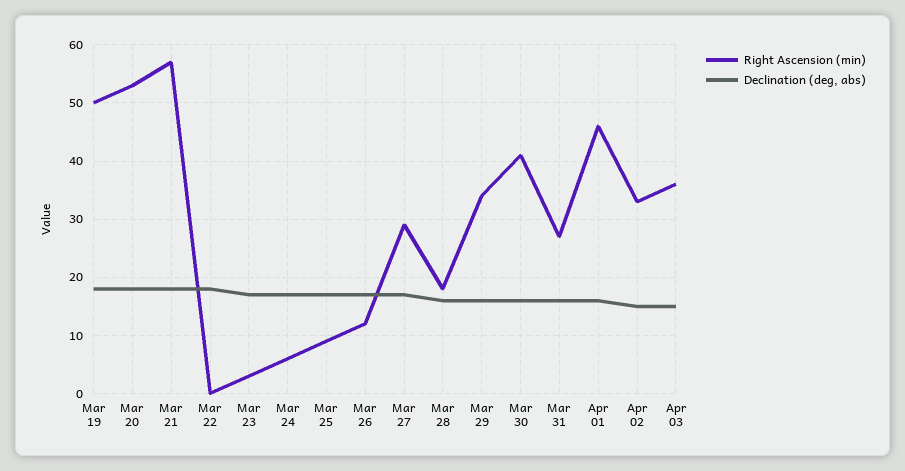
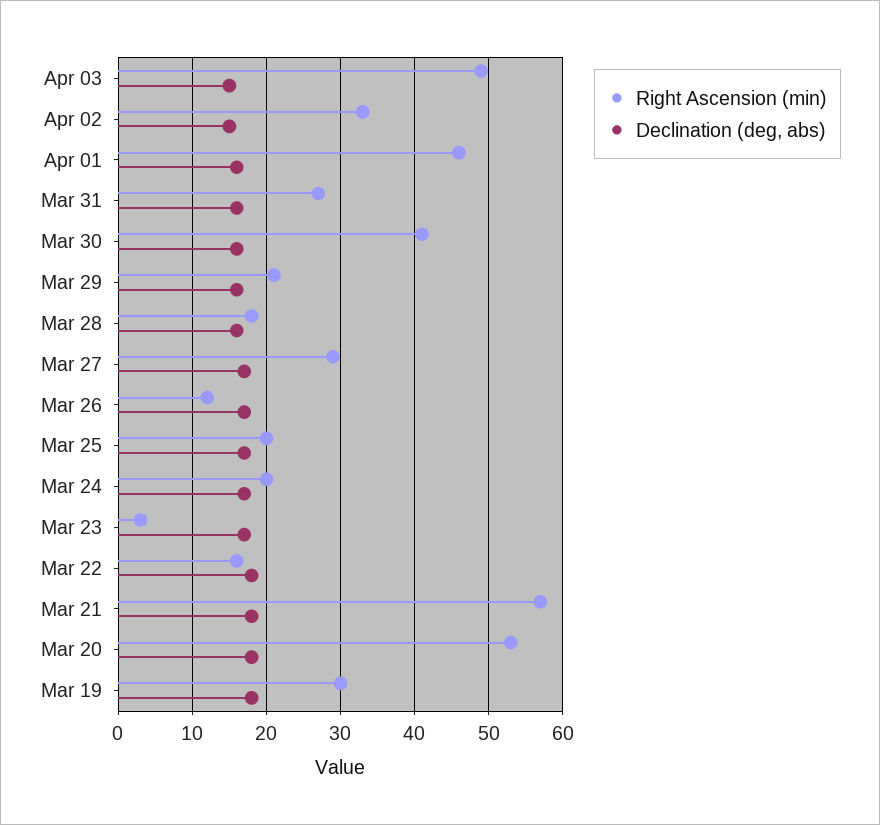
  {
    "Right Ascension (min)": {
-     "Mar 19": 50,
+     "Mar 19": 30,
      "Mar 20": 53,
      "Mar 21": 57,
-     "Mar 22": 0,
+     "Mar 22": 16,
      "Mar 23": 3,
-     "Mar 24": 5,
+     "Mar 24": 20,
-     "Mar 25": 10,
+     "Mar 25": 20,
      "Mar 26": 12,
      "Mar 27": 29,
      "Mar 28": 18,
-     "Mar 29": 35,
+     "Mar 29": 21,
      "Mar 30": 41,
      "Mar 31": 27,
      "Apr 01": 46,
      "Apr 02": 33,
-     "Apr 03": 35
+     "Apr 03": 49
    },
    "Declination (deg, abs)": {
      "Mar 19": 18,
      "Mar 20": 18,
      "Mar 21": 18,
      "Mar 22": 18,
      "Mar 23": 17,
      "Mar 24": 17,
      "Mar 25": 17,
      "Mar 26": 17,
      "Mar 27": 17,
      "Mar 28": 16,
      "Mar 29": 16,
      "Mar 30": 16,
      "Mar 31": 16,
      "Apr 01": 16,
      "Apr 02": 15,
      "Apr 03": 15
    }
  }

